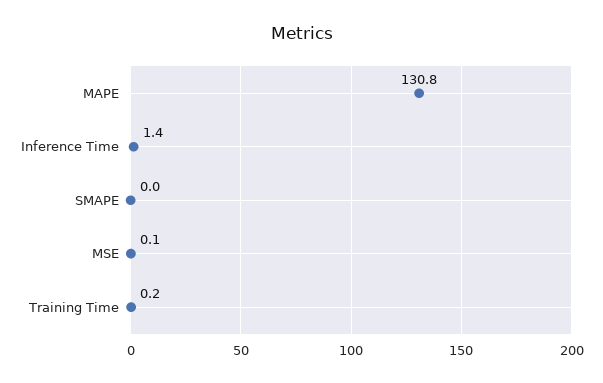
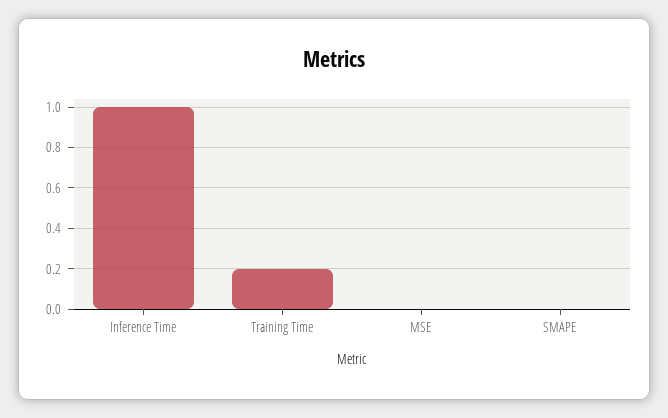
  {
-   "MAPE": 130.8,
-   "Inference Time": 1.4,
+   "Inference Time": 1,
    "SMAPE": 0,
-   "MSE": 0.1,
+   "MSE": 0,
    "Training Time": 0.2
  }

